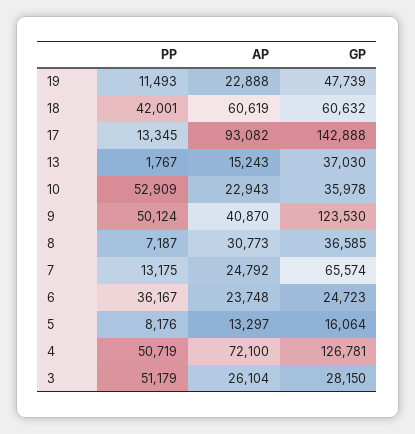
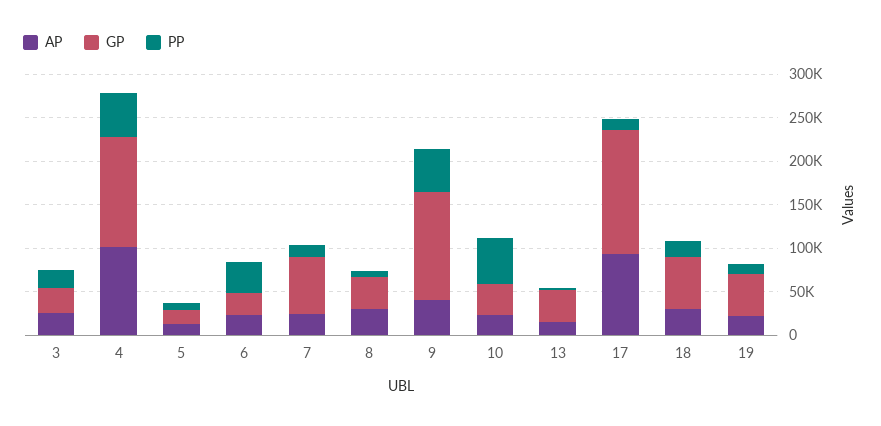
  {
    "PP": {
      "19": 11493,
-     "18": 42001,
+     "18": 20000,
      "17": 13345,
      "13": 1767,
      "10": 52909,
      "9": 50124,
      "8": 7187,
      "7": 13175,
      "6": 36167,
      "5": 8176,
      "4": 50719,
-     "3": 51179
+     "3": 20000
    },
    "AP": {
      "19": 22888,
-     "18": 60619,
+     "18": 30000,
      "17": 93082,
      "13": 15243,
      "10": 22943,
      "9": 40870,
      "8": 30773,
      "7": 24792,
      "6": 23748,
      "5": 13297,
-     "4": 72100,
+     "4": 100000,
      "3": 26104
    },
    "GP": {
      "19": 47739,
      "18": 60632,
      "17": 142888,
      "13": 37030,
      "10": 35978,
      "9": 123530,
      "8": 36585,
      "7": 65574,
      "6": 24723,
      "5": 16064,
      "4": 126781,
      "3": 28150
    }
  }

